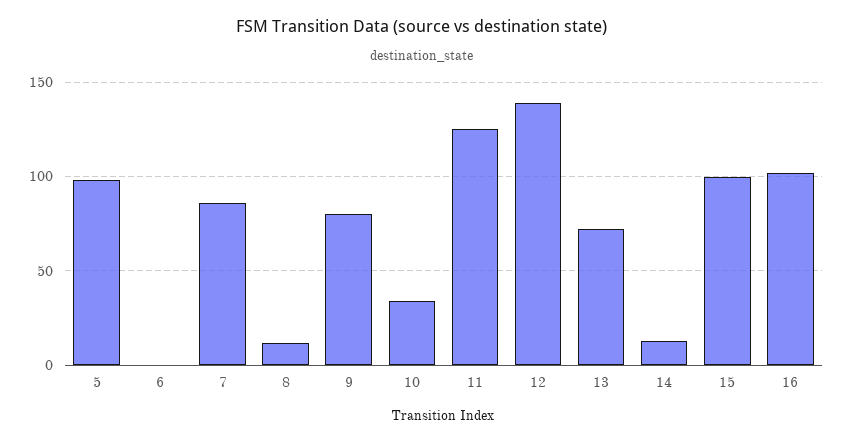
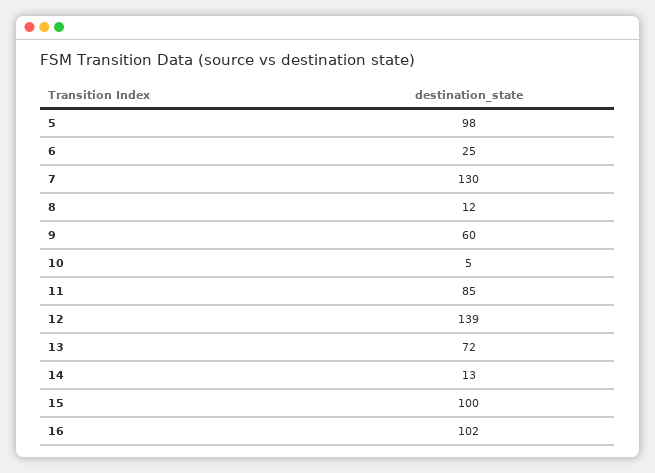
  {
    "5": 98,
-   "6": 0,
+   "6": 25,
-   "7": 85,
+   "7": 130,
    "8": 12,
-   "9": 80,
+   "9": 60,
-   "10": 35,
+   "10": 5,
-   "11": 125,
+   "11": 85,
    "12": 139,
    "13": 72,
    "14": 13,
    "15": 100,
    "16": 102
  }

